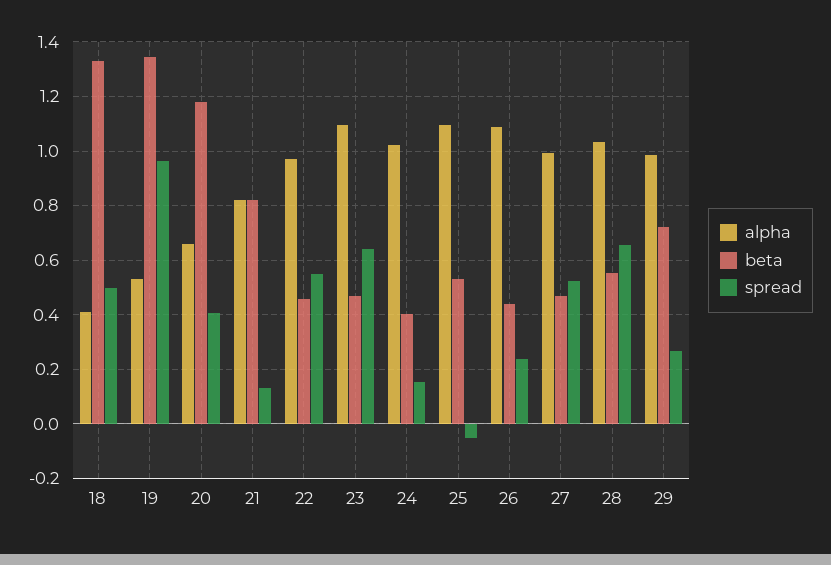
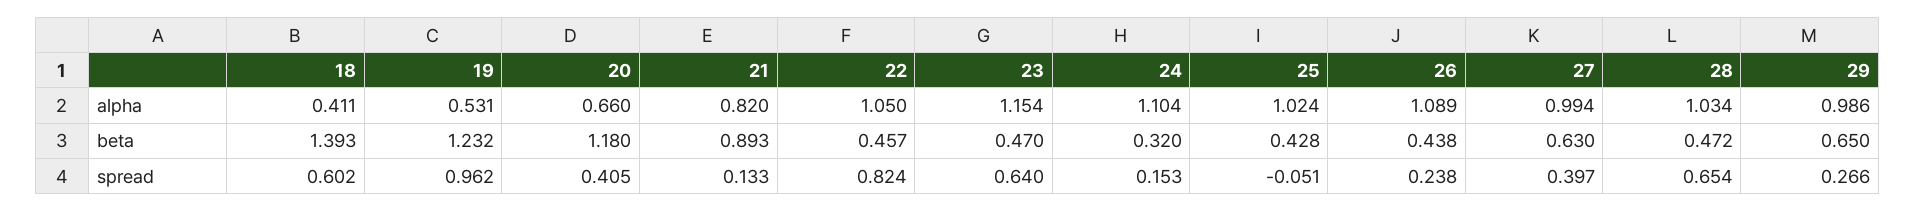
  {
    "alpha": {
      "18": 0.411,
      "19": 0.531,
      "20": 0.66,
      "21": 0.82,
-     "22": 0.975,
+     "22": 1.05,
-     "23": 1.1,
+     "23": 1.154,
-     "24": 1.025,
+     "24": 1.104,
-     "25": 1.1,
+     "25": 1.024,
      "26": 1.089,
      "27": 0.994,
      "28": 1.034,
      "29": 0.986
    },
    "beta": {
-     "18": 1.325,
+     "18": 1.393,
-     "19": 1.35,
+     "19": 1.232,
      "20": 1.18,
-     "21": 0.825,
+     "21": 0.893,
      "22": 0.457,
      "23": 0.47,
-     "24": 0.4,
+     "24": 0.32,
-     "25": 0.525,
+     "25": 0.428,
      "26": 0.438,
-     "27": 0.475,
+     "27": 0.63,
-     "28": 0.55,
+     "28": 0.472,
-     "29": 0.725
+     "29": 0.65
    },
    "spread": {
-     "18": 0.5,
+     "18": 0.602,
      "19": 0.962,
      "20": 0.405,
      "21": 0.133,
-     "22": 0.55,
+     "22": 0.824,
      "23": 0.64,
      "24": 0.153,
      "25": -0.051,
      "26": 0.238,
-     "27": 0.525,
+     "27": 0.397,
      "28": 0.654,
      "29": 0.266
    }
  }

